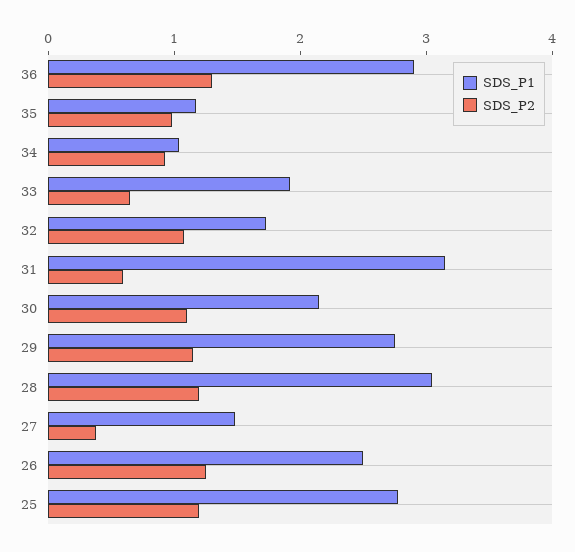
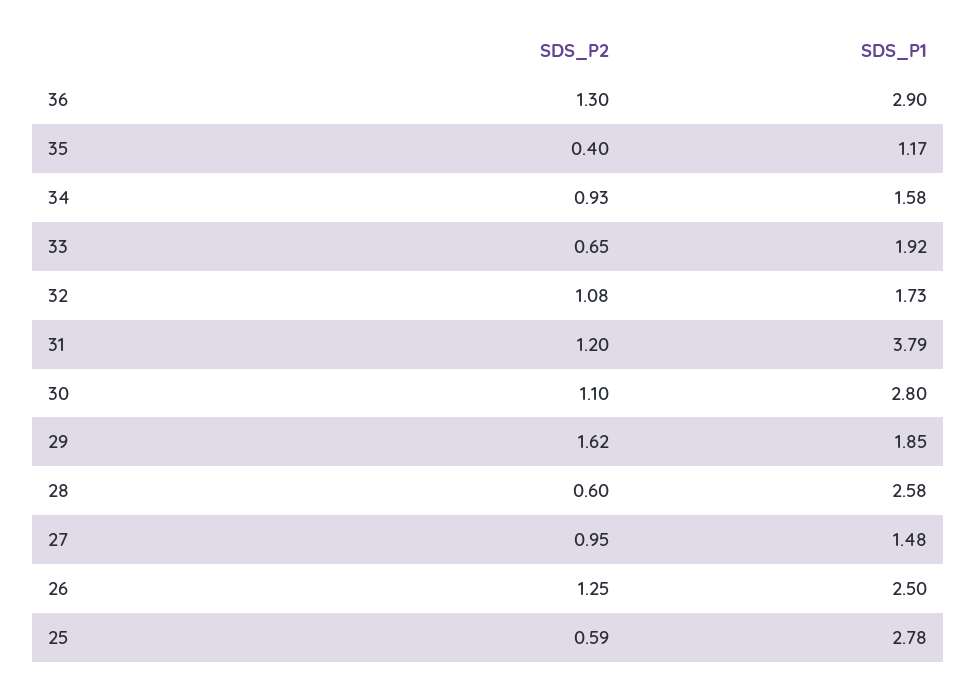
  {
    "SDS_P1": {
      "36": 2.9,
      "35": 1.17,
-     "34": 1,
+     "34": 1.58,
      "33": 1.92,
      "32": 1.73,
-     "31": 3.2,
+     "31": 3.79,
-     "30": 2.2,
+     "30": 2.8,
-     "29": 2.8,
+     "29": 1.85,
-     "28": 3,
+     "28": 2.58,
      "27": 1.48,
      "26": 2.5,
      "25": 2.78
    },
    "SDS_P2": {
      "36": 1.3,
-     "35": 1,
+     "35": 0.4,
      "34": 0.93,
      "33": 0.65,
      "32": 1.08,
-     "31": 0.6,
+     "31": 1.2,
      "30": 1.1,
-     "29": 1.2,
+     "29": 1.62,
-     "28": 1.2,
+     "28": 0.6,
-     "27": 0.4,
+     "27": 0.95,
      "26": 1.25,
-     "25": 1.2
+     "25": 0.59
    }
  }

